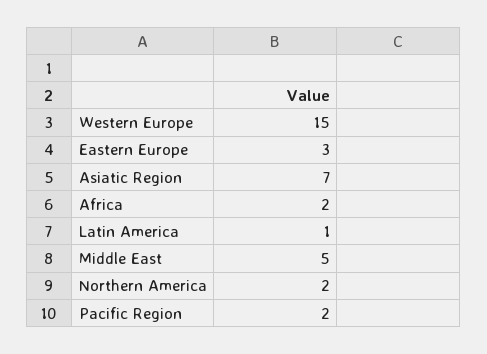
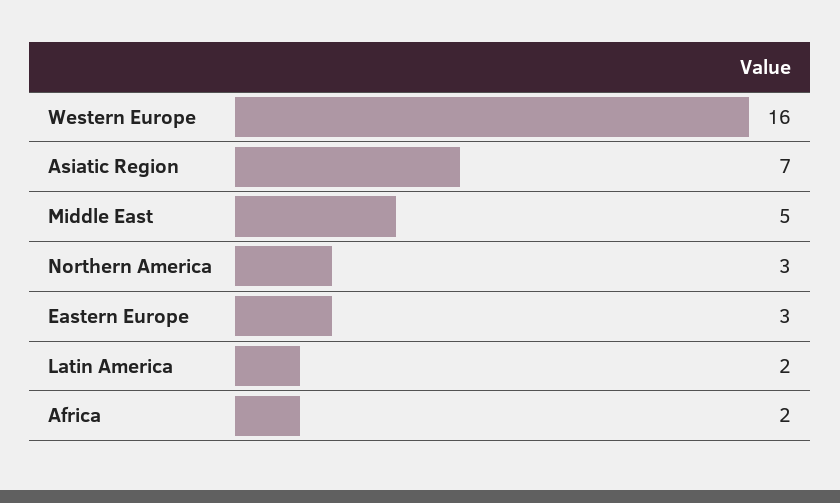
  {
-   "Western Europe": 15,
+   "Western Europe": 16,
    "Eastern Europe": 3,
    "Asiatic Region": 7,
    "Africa": 2,
-   "Latin America": 1,
+   "Latin America": 2,
    "Middle East": 5,
-   "Northern America": 2,
+   "Northern America": 3
-   "Pacific Region": 2
  }

